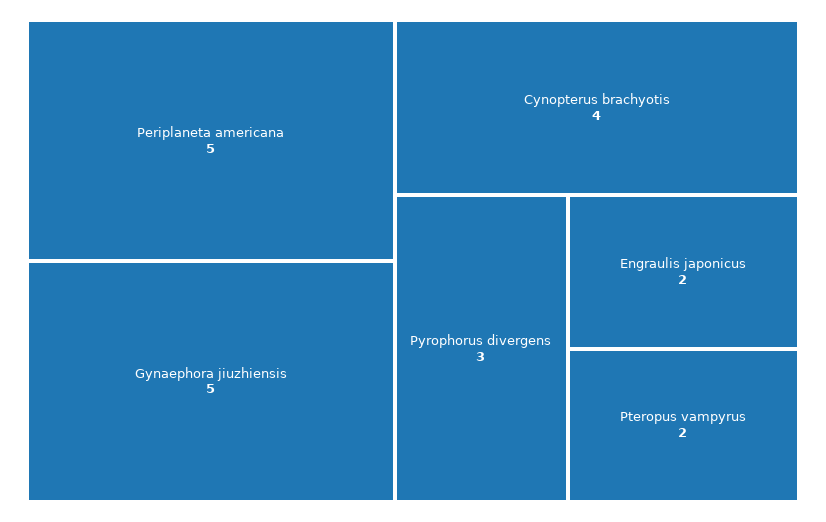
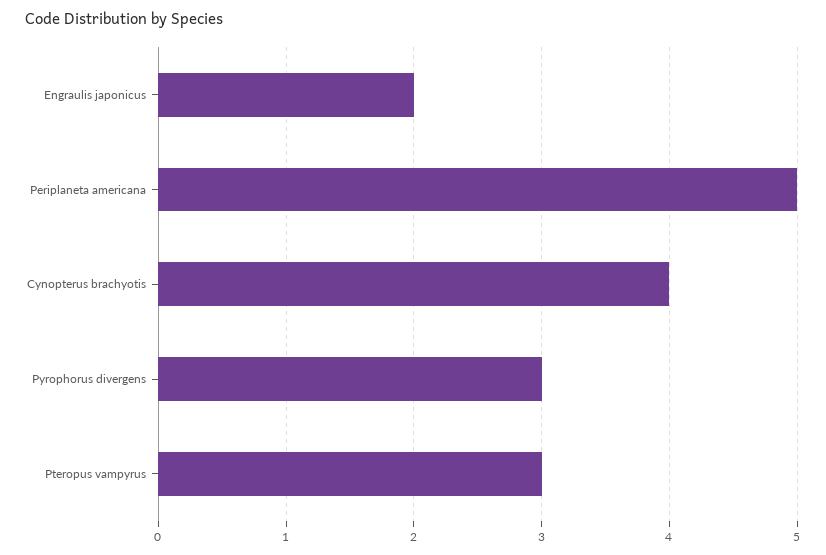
  {
    "Periplaneta americana": 5,
-   "Gynaephora jiuzhiensis": 5,
    "Cynopterus brachyotis": 4,
    "Pyrophorus divergens": 3,
    "Engraulis japonicus": 2,
-   "Pteropus vampyrus": 2
+   "Pteropus vampyrus": 3
  }

